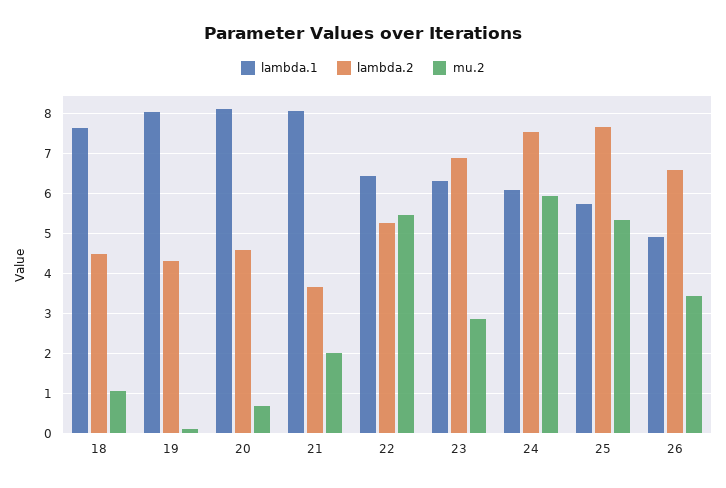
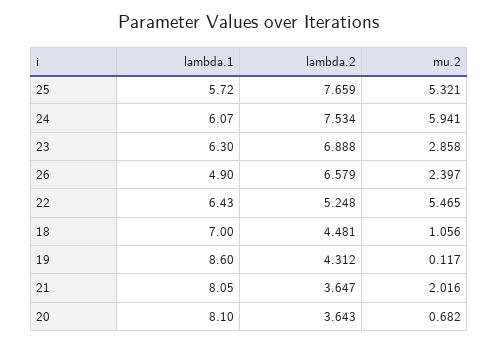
  {
    "lambda.1": {
-     "18": 7.6,
+     "18": 7,
-     "19": 8,
+     "19": 8.6,
      "20": 8.1,
      "21": 8.05,
      "22": 6.43,
      "23": 6.3,
      "24": 6.07,
      "25": 5.72,
      "26": 4.9
    },
    "lambda.2": {
      "18": 4.481,
      "19": 4.312,
-     "20": 4.6,
+     "20": 3.643,
      "21": 3.647,
      "22": 5.248,
      "23": 6.888,
      "24": 7.534,
      "25": 7.659,
      "26": 6.579
    },
    "mu.2": {
      "18": 1.056,
      "19": 0.117,
      "20": 0.682,
      "21": 2.016,
      "22": 5.465,
      "23": 2.858,
      "24": 5.941,
      "25": 5.321,
-     "26": 3.4
+     "26": 2.397
    }
  }

